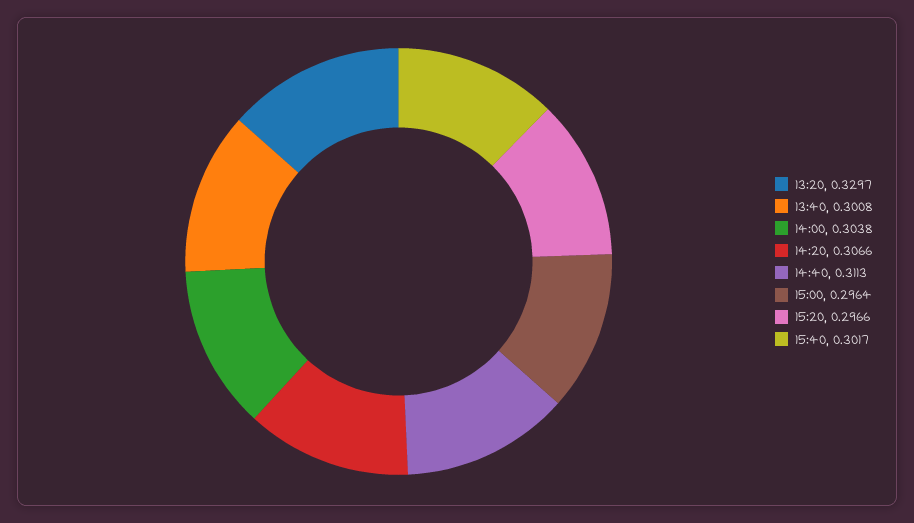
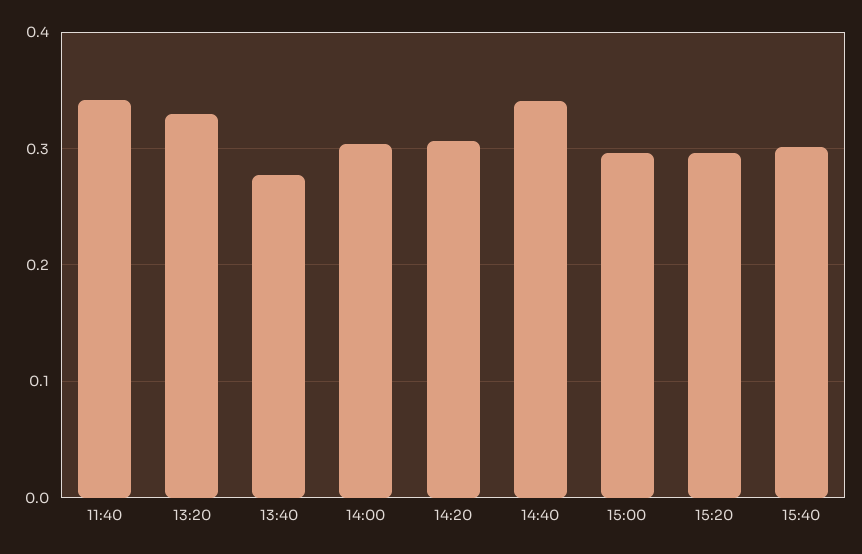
  {
    "13:20": 0.3297,
-   "13:40": 0.3008,
+   "13:40": 0.28,
    "14:00": 0.3038,
    "14:20": 0.3066,
-   "14:40": 0.3113,
+   "14:40": 0.34,
    "15:00": 0.2964,
    "15:20": 0.2966,
-   "15:40": 0.3017
+   "15:40": 0.3017,
+   "11:40": 0.34
  }

